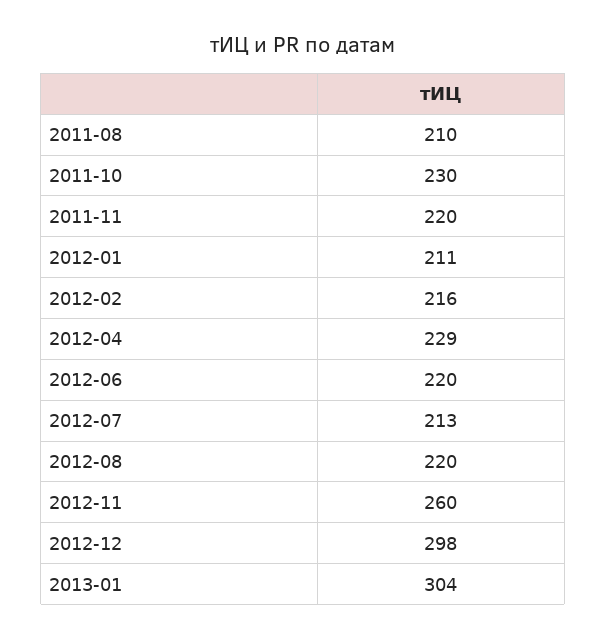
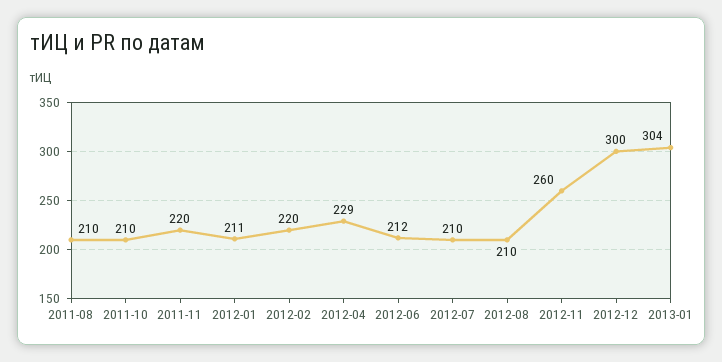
  {
    "2011-08": 210,
-   "2011-10": 230,
+   "2011-10": 210,
    "2011-11": 220,
    "2012-01": 211,
-   "2012-02": 216,
+   "2012-02": 220,
    "2012-04": 229,
-   "2012-06": 220,
+   "2012-06": 212,
-   "2012-07": 213,
+   "2012-07": 210,
-   "2012-08": 220,
+   "2012-08": 210,
    "2012-11": 260,
-   "2012-12": 298,
+   "2012-12": 300,
    "2013-01": 304
  }

